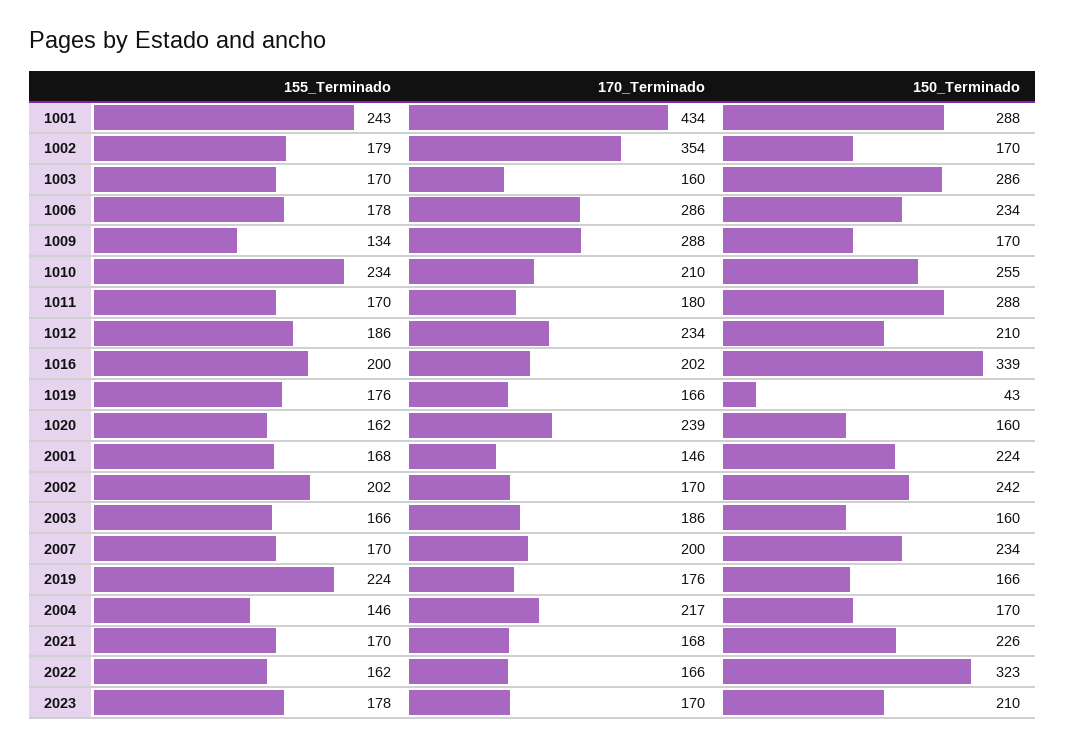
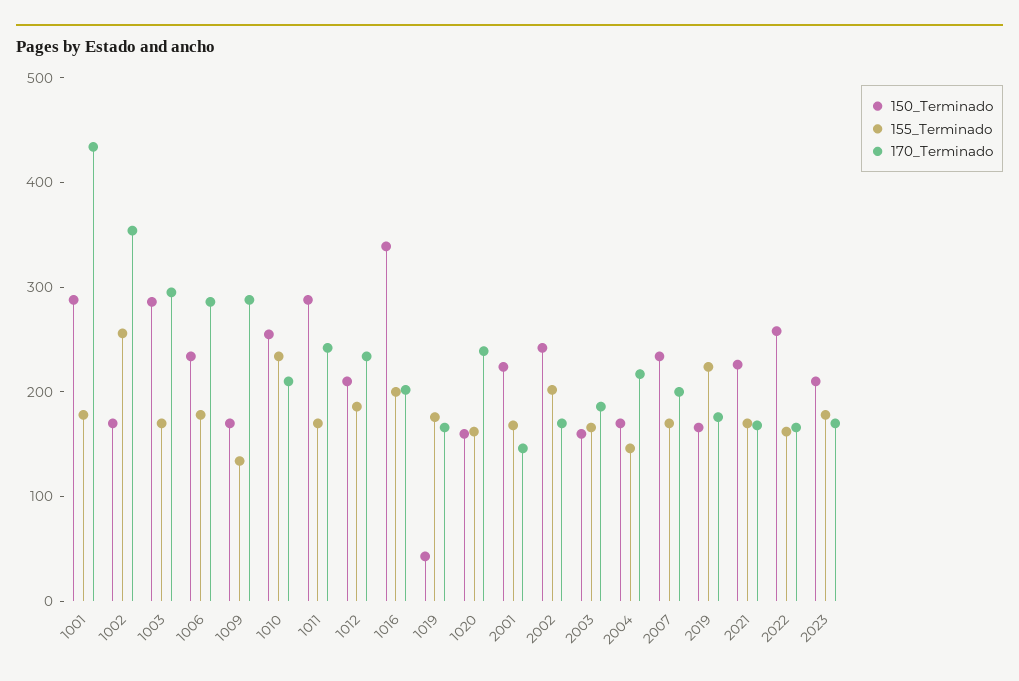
  {
    "155_Terminado": {
-     "1001": 243,
+     "1001": 180,
-     "1002": 179,
+     "1002": 260,
      "1003": 170,
      "1006": 178,
      "1009": 134,
      "1010": 234,
      "1011": 170,
      "1012": 186,
      "1016": 200,
      "1019": 176,
      "1020": 162,
      "2001": 168,
      "2002": 202,
      "2003": 166,
      "2007": 170,
      "2019": 224,
      "2004": 146,
      "2021": 170,
      "2022": 162,
      "2023": 178
    },
    "170_Terminado": {
      "1001": 434,
      "1002": 354,
-     "1003": 160,
+     "1003": 300,
      "1006": 286,
      "1009": 288,
      "1010": 210,
-     "1011": 180,
+     "1011": 240,
      "1012": 234,
      "1016": 202,
      "1019": 166,
      "1020": 239,
      "2001": 146,
      "2002": 170,
      "2003": 186,
      "2007": 200,
      "2019": 176,
      "2004": 217,
      "2021": 168,
      "2022": 166,
      "2023": 170
    },
    "150_Terminado": {
      "1001": 288,
      "1002": 170,
      "1003": 286,
      "1006": 234,
      "1009": 170,
      "1010": 255,
      "1011": 288,
      "1012": 210,
      "1016": 339,
      "1019": 43,
      "1020": 160,
      "2001": 224,
      "2002": 242,
      "2003": 160,
      "2007": 234,
      "2019": 166,
      "2004": 170,
      "2021": 226,
-     "2022": 323,
+     "2022": 260,
      "2023": 210
    }
  }

